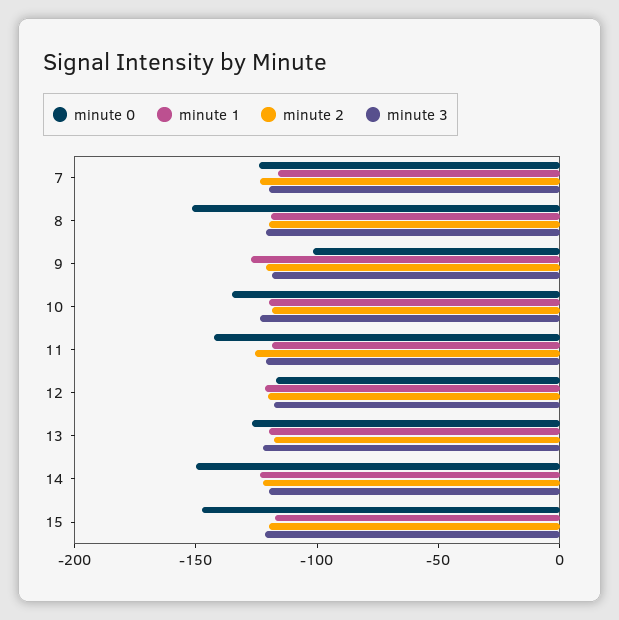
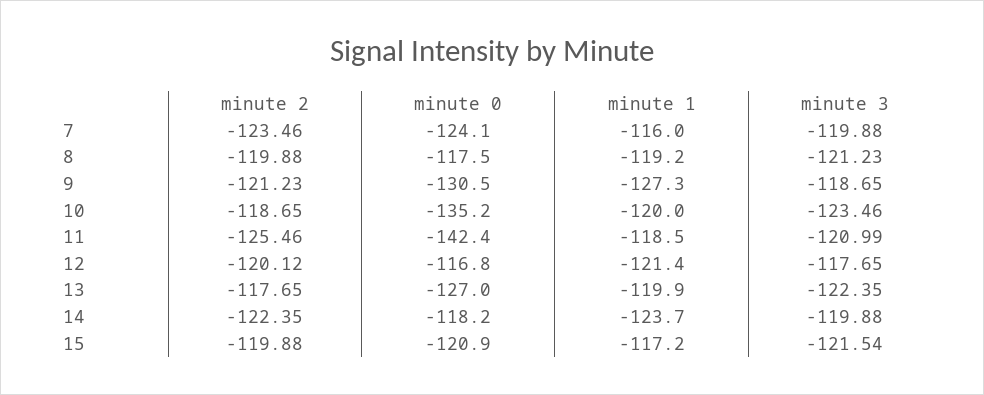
  {
    "minute 0": {
      "7": -124.1,
-     "8": -150,
+     "8": -117.5,
-     "9": -100,
+     "9": -130.5,
      "10": -135.2,
      "11": -142.4,
      "12": -116.8,
      "13": -127,
-     "14": -150,
+     "14": -118.2,
-     "15": -150
+     "15": -120.9
    },
    "minute 1": {
      "7": -116,
      "8": -119.2,
      "9": -127.3,
      "10": -120,
      "11": -118.5,
      "12": -121.4,
      "13": -119.9,
      "14": -123.7,
      "15": -117.2
    },
    "minute 2": {
      "7": -123.46,
      "8": -119.88,
      "9": -121.23,
      "10": -118.65,
      "11": -125.46,
      "12": -120.12,
      "13": -117.65,
      "14": -122.35,
      "15": -119.88
    },
    "minute 3": {
      "7": -119.88,
      "8": -121.23,
      "9": -118.65,
      "10": -123.46,
      "11": -120.99,
      "12": -117.65,
      "13": -122.35,
      "14": -119.88,
      "15": -121.54
    }
  }

